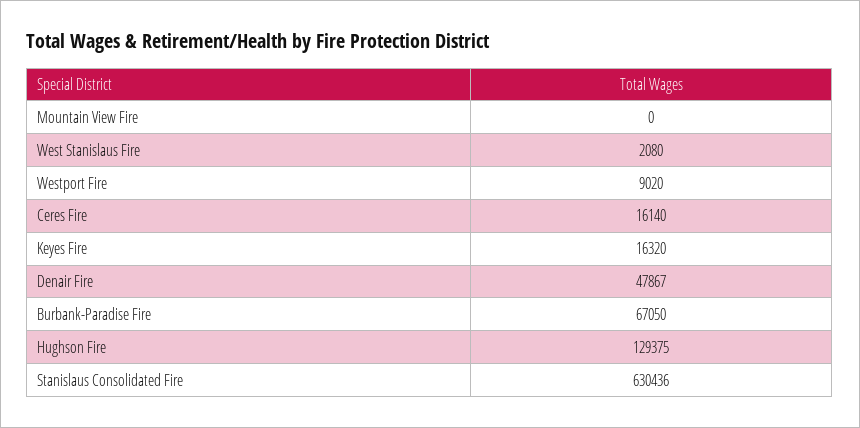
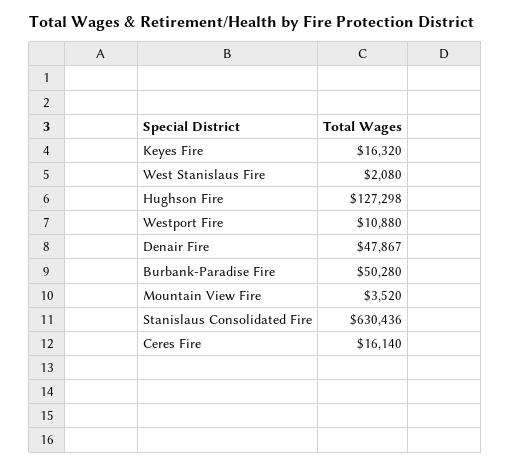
  {
-   "Mountain View Fire": 0,
+   "Mountain View Fire": 3520,
    "West Stanislaus Fire": 2080,
-   "Westport Fire": 9020,
+   "Westport Fire": 10880,
    "Ceres Fire": 16140,
    "Keyes Fire": 16320,
    "Denair Fire": 47867,
-   "Burbank-Paradise Fire": 67050,
+   "Burbank-Paradise Fire": 50280,
-   "Hughson Fire": 129375,
+   "Hughson Fire": 127298,
    "Stanislaus Consolidated Fire": 630436
  }

